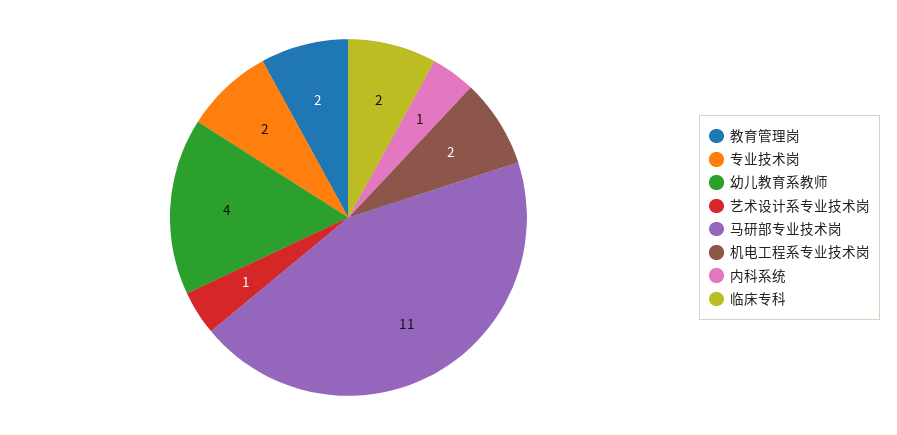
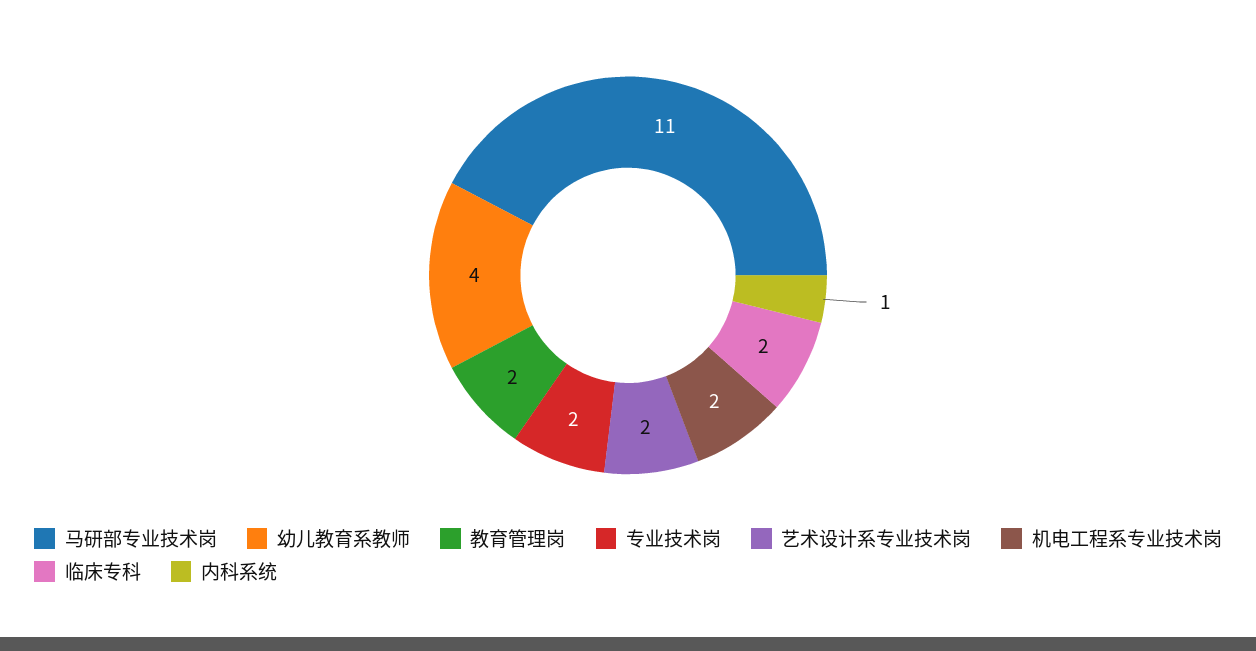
  {
    "教育管理岗": 2,
    "专业技术岗": 2,
    "幼儿教育系教师": 4,
-   "艺术设计系专业技术岗": 1,
+   "艺术设计系专业技术岗": 2,
    "马研部专业技术岗": 11,
    "机电工程系专业技术岗": 2,
    "内科系统": 1,
    "临床专科": 2
  }

